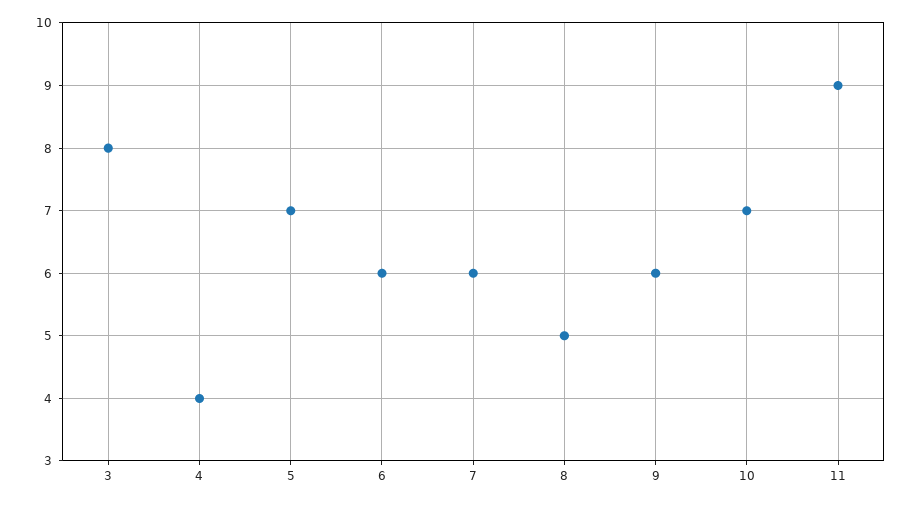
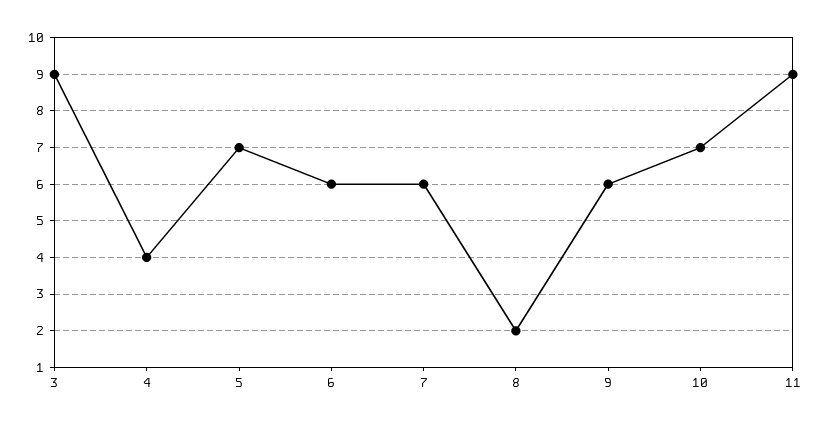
  {
-   "3": 8,
+   "3": 9,
    "4": 4,
    "5": 7,
    "6": 6,
    "7": 6,
-   "8": 5,
+   "8": 2,
    "9": 6,
    "10": 7,
    "11": 9
  }

